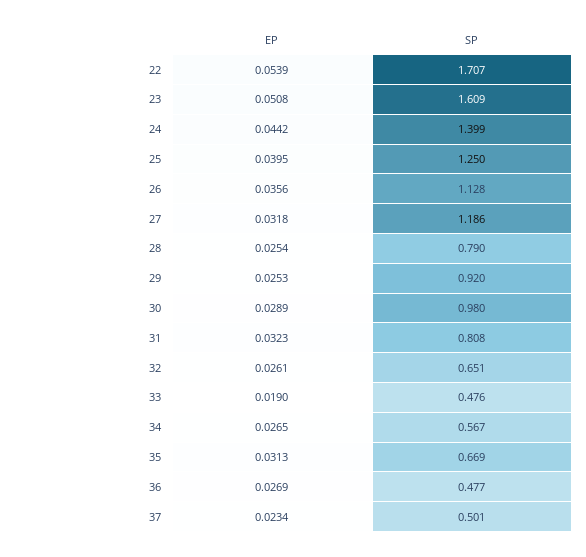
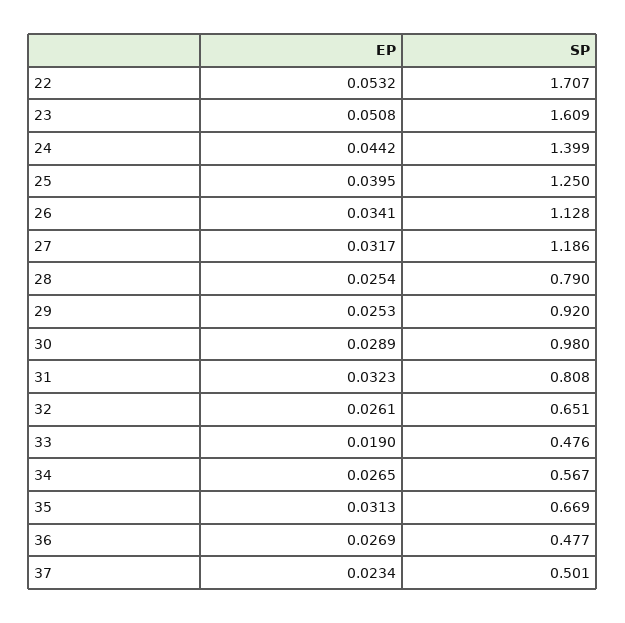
  {
    "EP": {
-     "22": 0.0539,
+     "22": 0.0532,
      "23": 0.0508,
      "24": 0.0442,
      "25": 0.0395,
-     "26": 0.0356,
+     "26": 0.0341,
-     "27": 0.0318,
+     "27": 0.0317,
      "28": 0.0254,
      "29": 0.0253,
      "30": 0.0289,
      "31": 0.0323,
      "32": 0.0261,
      "33": 0.019,
      "34": 0.0265,
      "35": 0.0313,
      "36": 0.0269,
      "37": 0.0234
    },
    "SP": {
      "22": 1.707,
      "23": 1.609,
      "24": 1.399,
      "25": 1.25,
      "26": 1.128,
      "27": 1.186,
      "28": 0.79,
      "29": 0.92,
      "30": 0.98,
      "31": 0.808,
      "32": 0.651,
      "33": 0.476,
      "34": 0.567,
      "35": 0.669,
      "36": 0.477,
      "37": 0.501
    }
  }

